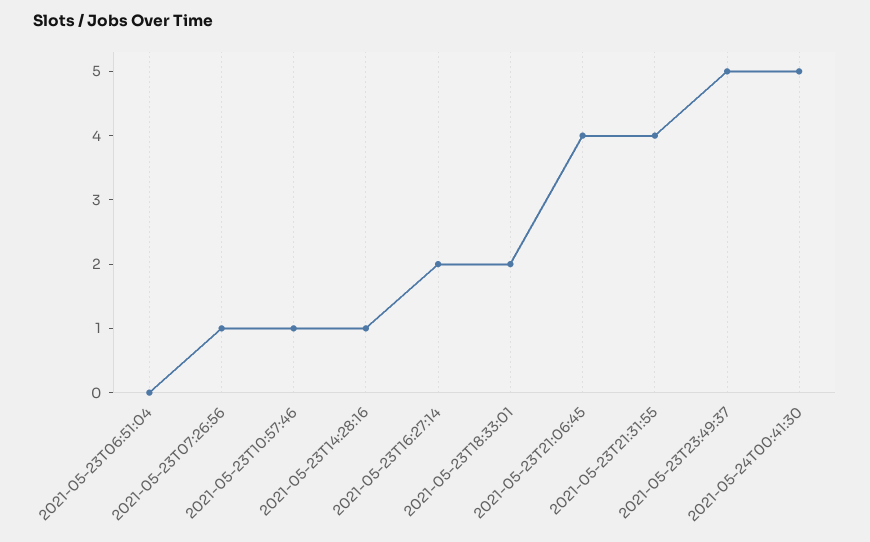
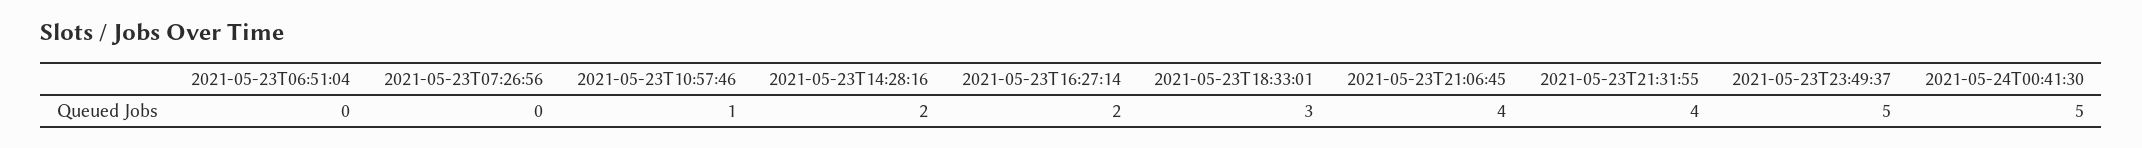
  {
    "2021-05-23T06:51:04": 0,
-   "2021-05-23T07:26:56": 1,
+   "2021-05-23T07:26:56": 0,
    "2021-05-23T10:57:46": 1,
-   "2021-05-23T14:28:16": 1,
+   "2021-05-23T14:28:16": 2,
    "2021-05-23T16:27:14": 2,
-   "2021-05-23T18:33:01": 2,
+   "2021-05-23T18:33:01": 3,
    "2021-05-23T21:06:45": 4,
    "2021-05-23T21:31:55": 4,
    "2021-05-23T23:49:37": 5,
    "2021-05-24T00:41:30": 5
  }

